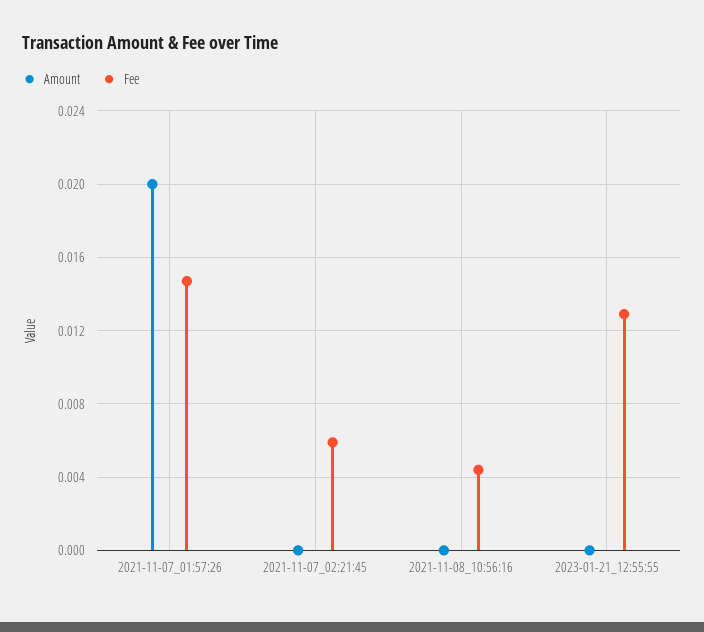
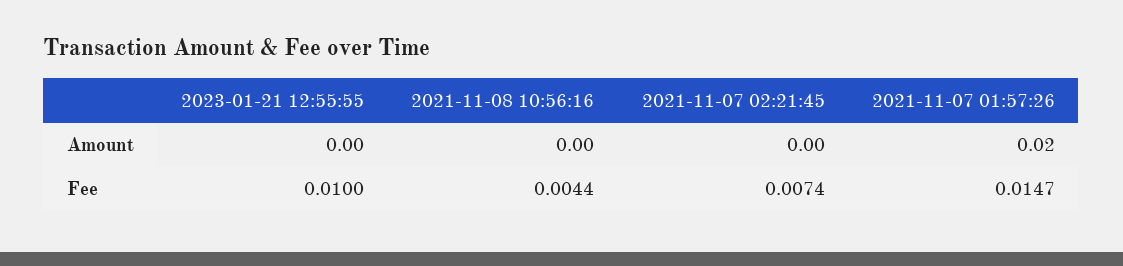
  {
    "Amount": {
      "2021-11-07_01:57:26": 0.02,
      "2021-11-07_02:21:45": 0,
      "2021-11-08_10:56:16": 0,
      "2023-01-21_12:55:55": 0
    },
    "Fee": {
      "2021-11-07_01:57:26": 0.0147,
-     "2021-11-07_02:21:45": 0.006,
+     "2021-11-07_02:21:45": 0.0074,
      "2021-11-08_10:56:16": 0.0044,
-     "2023-01-21_12:55:55": 0.013
+     "2023-01-21_12:55:55": 0.01
    }
  }

